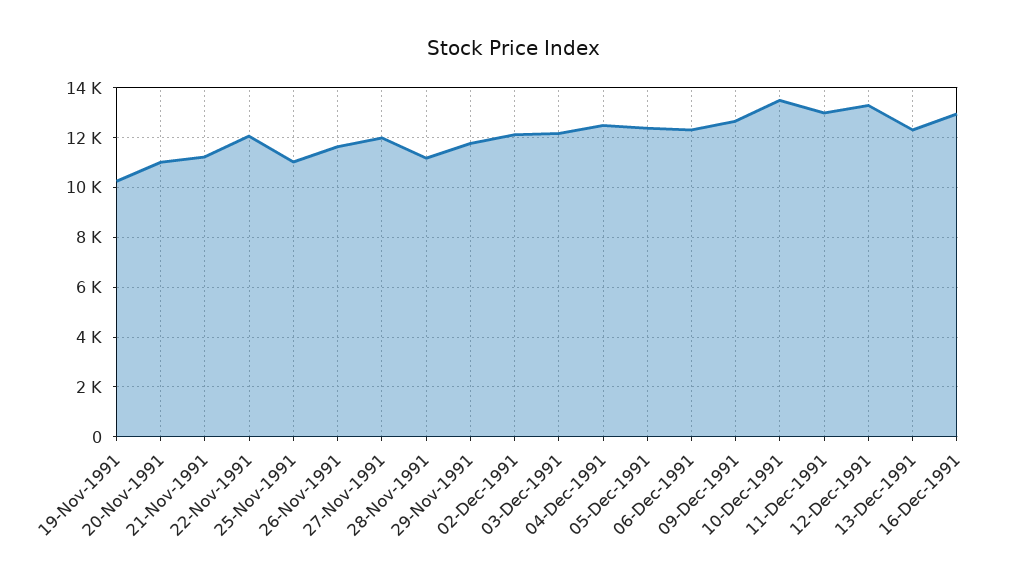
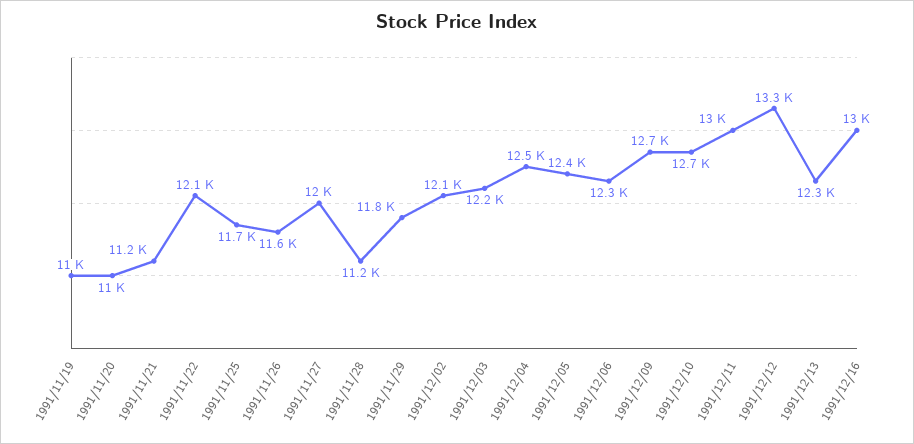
  {
-   "19-Nov-1991": 10250,
+   "19-Nov-1991": 11000,
    "20-Nov-1991": 11000,
    "21-Nov-1991": 11200,
    "22-Nov-1991": 12100,
-   "25-Nov-1991": 11000,
+   "25-Nov-1991": 11700,
    "26-Nov-1991": 11600,
    "27-Nov-1991": 12000,
    "28-Nov-1991": 11200,
    "29-Nov-1991": 11800,
    "02-Dec-1991": 12100,
    "03-Dec-1991": 12200,
    "04-Dec-1991": 12500,
    "05-Dec-1991": 12400,
    "06-Dec-1991": 12300,
    "09-Dec-1991": 12700,
-   "10-Dec-1991": 13500,
+   "10-Dec-1991": 12700,
    "11-Dec-1991": 13000,
    "12-Dec-1991": 13300,
    "13-Dec-1991": 12300,
    "16-Dec-1991": 13000
  }

